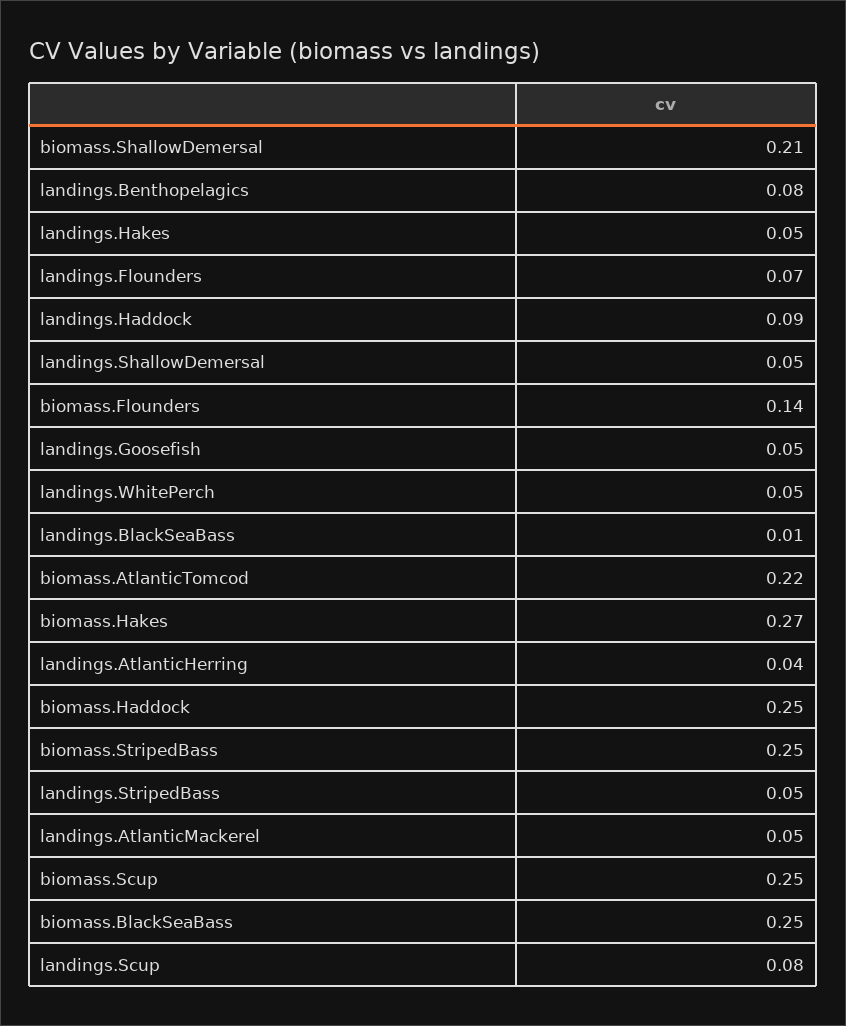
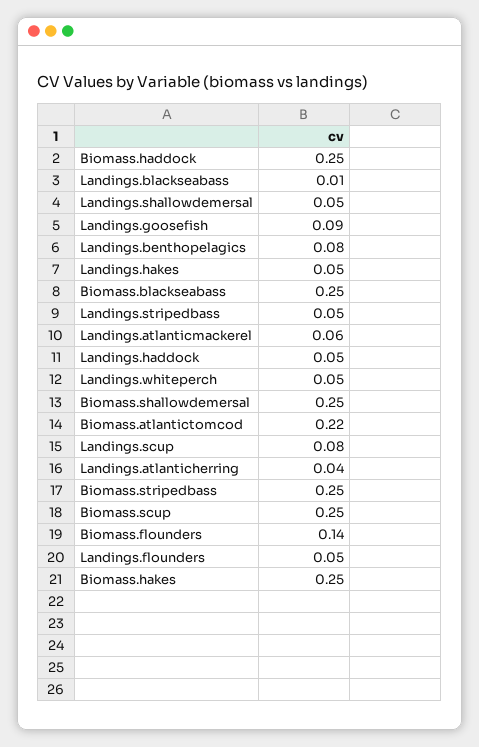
  {
-   "biomass.ShallowDemersal": 0.21,
+   "biomass.ShallowDemersal": 0.25,
    "landings.Benthopelagics": 0.08,
    "landings.Hakes": 0.05,
-   "landings.Flounders": 0.07,
+   "landings.Flounders": 0.05,
-   "landings.Haddock": 0.09,
+   "landings.Haddock": 0.05,
    "landings.ShallowDemersal": 0.05,
    "biomass.Flounders": 0.14,
-   "landings.Goosefish": 0.05,
+   "landings.Goosefish": 0.09,
    "landings.WhitePerch": 0.05,
    "landings.BlackSeaBass": 0.01,
    "biomass.AtlanticTomcod": 0.22,
-   "biomass.Hakes": 0.27,
+   "biomass.Hakes": 0.25,
    "landings.AtlanticHerring": 0.04,
    "biomass.Haddock": 0.25,
    "biomass.StripedBass": 0.25,
    "landings.StripedBass": 0.05,
-   "landings.AtlanticMackerel": 0.05,
+   "landings.AtlanticMackerel": 0.06,
    "biomass.Scup": 0.25,
    "biomass.BlackSeaBass": 0.25,
    "landings.Scup": 0.08
  }

